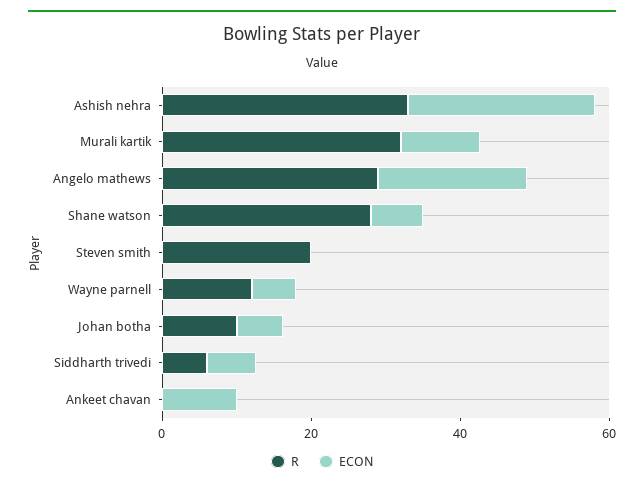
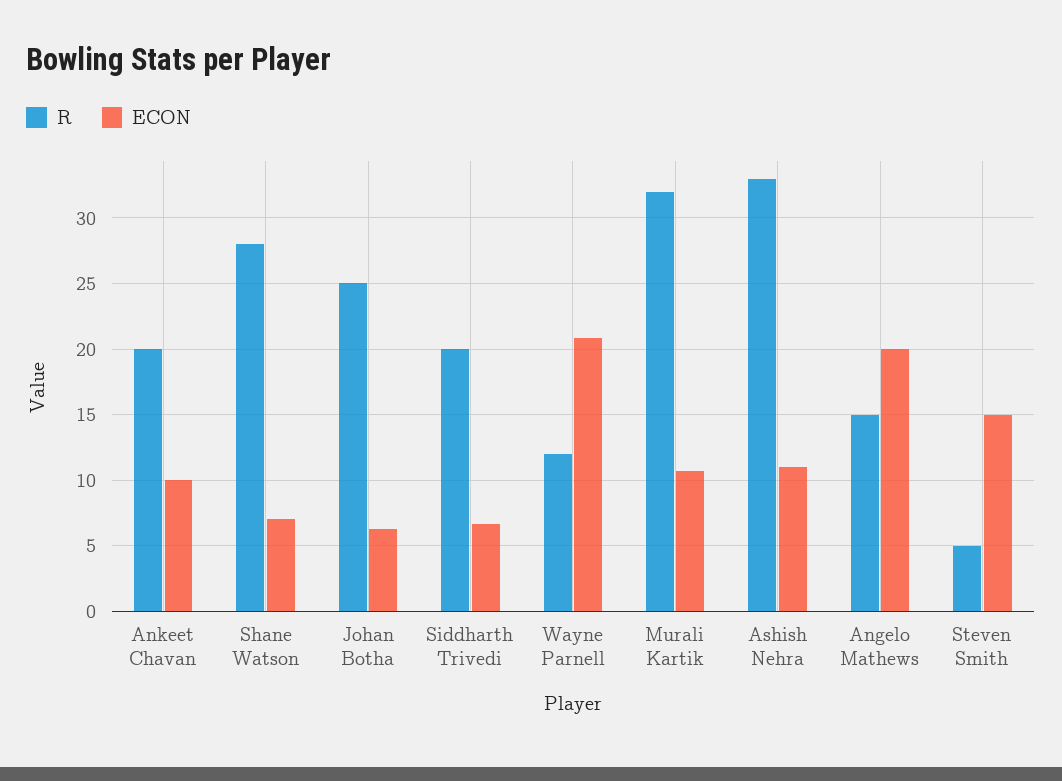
  {
    "R": {
      "Ashish nehra": 33,
      "Murali kartik": 32,
-     "Angelo mathews": 30,
+     "Angelo mathews": 15,
      "Shane watson": 28,
-     "Steven smith": 20,
+     "Steven smith": 5,
      "Wayne parnell": 12,
-     "Johan botha": 10,
+     "Johan botha": 25,
-     "Siddharth trivedi": 5,
+     "Siddharth trivedi": 20,
-     "Ankeet chavan": 0
+     "Ankeet chavan": 20
    },
    "ECON": {
-     "Ashish nehra": 25,
+     "Ashish nehra": 11,
      "Murali kartik": 10.5,
      "Angelo mathews": 20,
      "Shane watson": 7,
-     "Steven smith": 0,
+     "Steven smith": 15,
-     "Wayne parnell": 5,
+     "Wayne parnell": 21,
      "Johan botha": 6.5,
      "Siddharth trivedi": 6.5,
      "Ankeet chavan": 10
    }
  }

